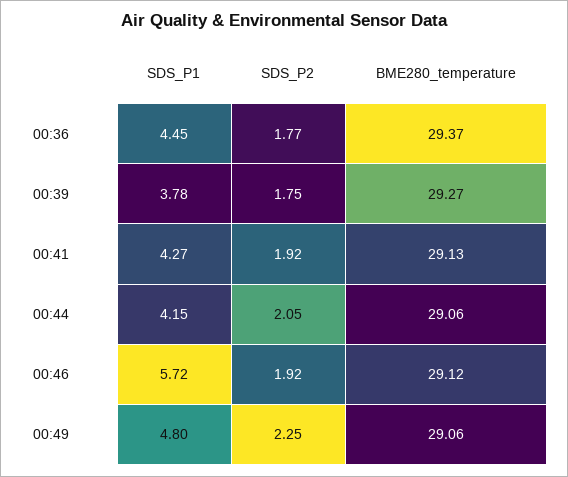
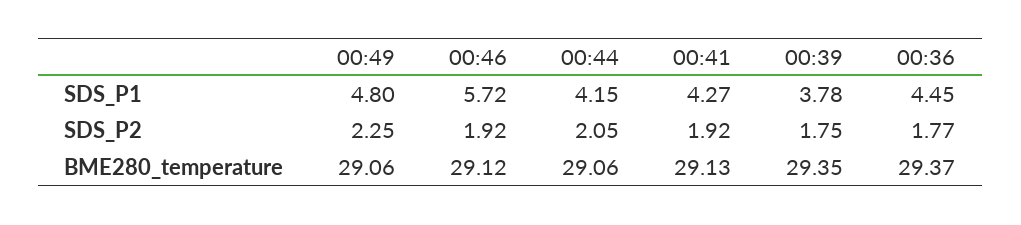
  {
    "SDS_P1": {
      "00:36": 4.45,
      "00:39": 3.78,
      "00:41": 4.27,
      "00:44": 4.15,
      "00:46": 5.72,
      "00:49": 4.8
    },
    "SDS_P2": {
      "00:36": 1.77,
      "00:39": 1.75,
      "00:41": 1.92,
      "00:44": 2.05,
      "00:46": 1.92,
      "00:49": 2.25
    },
    "BME280_temperature": {
      "00:36": 29.37,
-     "00:39": 29.27,
+     "00:39": 29.35,
      "00:41": 29.13,
      "00:44": 29.06,
      "00:46": 29.12,
      "00:49": 29.06
    }
  }

